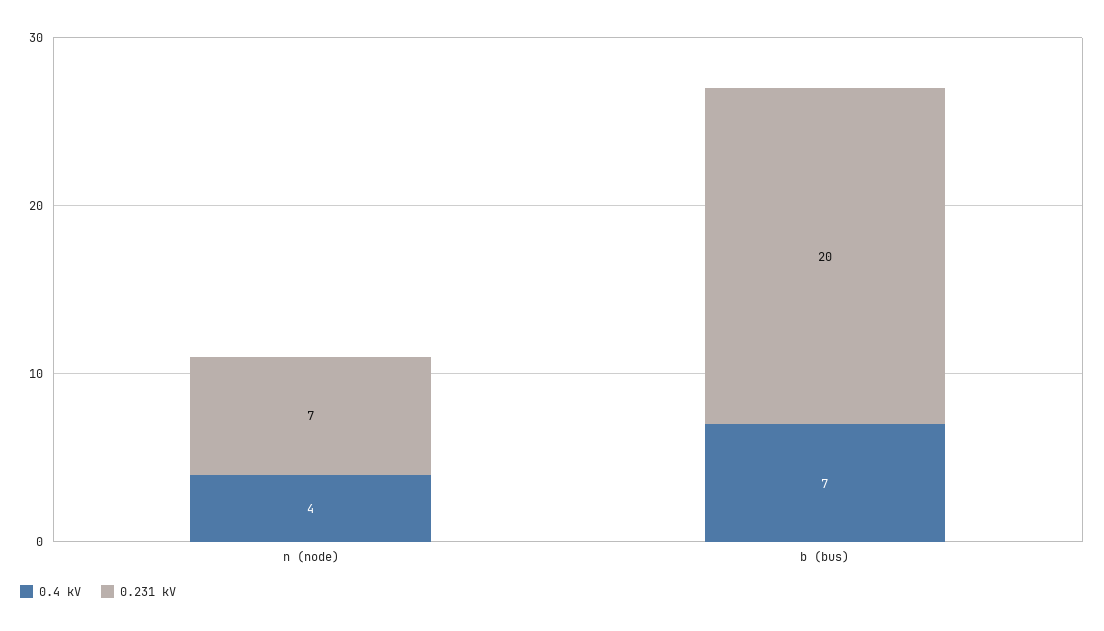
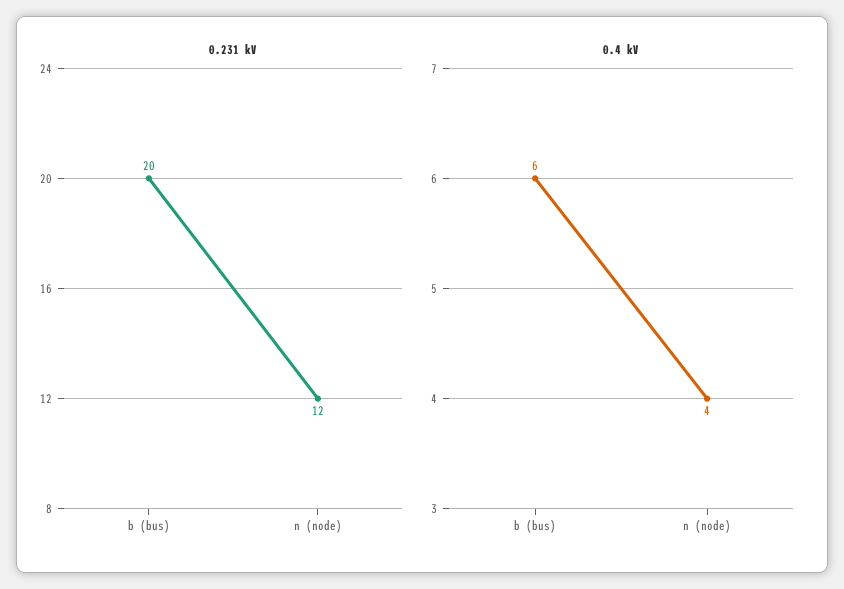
  {
    "0.4 kV": {
      "n (node)": 4,
-     "b (bus)": 7
+     "b (bus)": 6
    },
    "0.231 kV": {
-     "n (node)": 7,
+     "n (node)": 12,
      "b (bus)": 20
    }
  }

